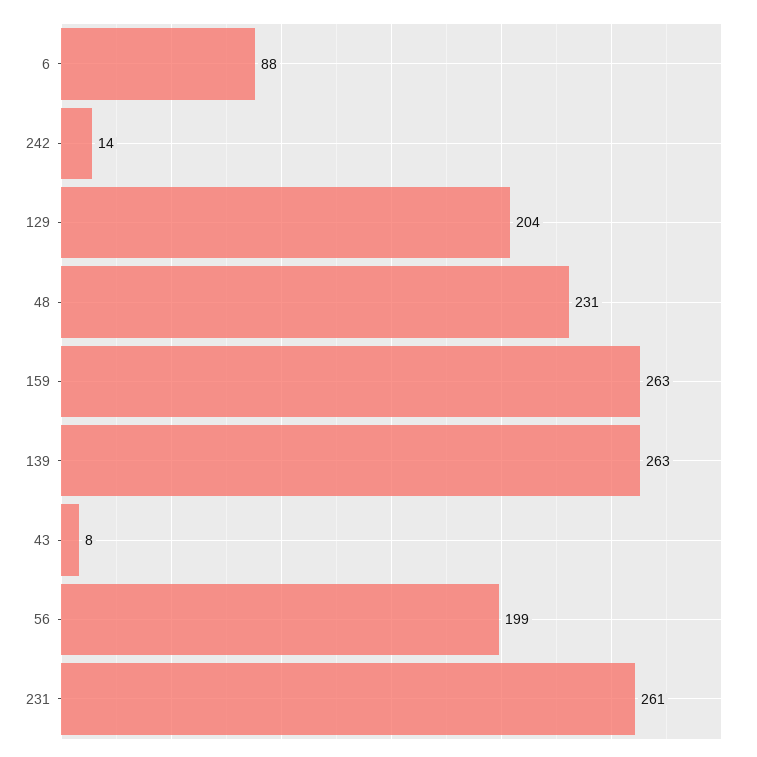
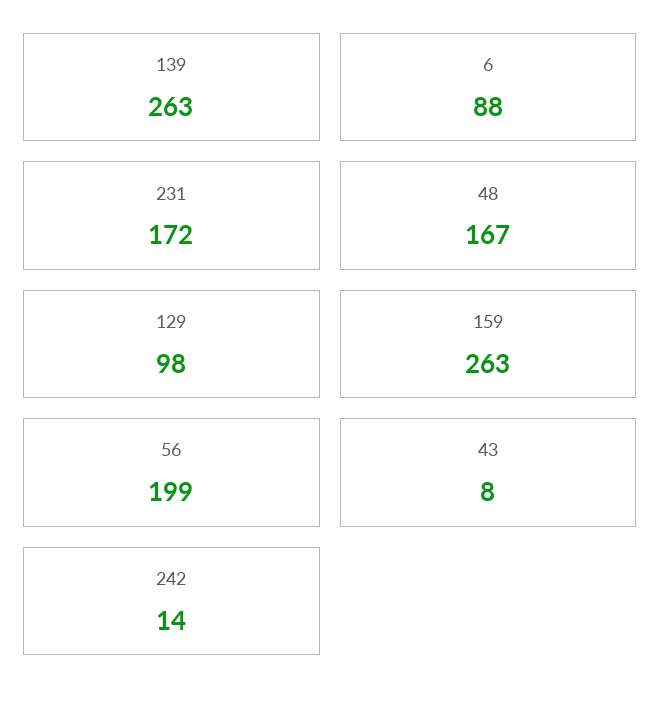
  {
    "6": 88,
    "242": 14,
-   "129": 204,
+   "129": 98,
-   "48": 231,
+   "48": 167,
    "159": 263,
    "139": 263,
    "43": 8,
    "56": 199,
-   "231": 261
+   "231": 172
  }

